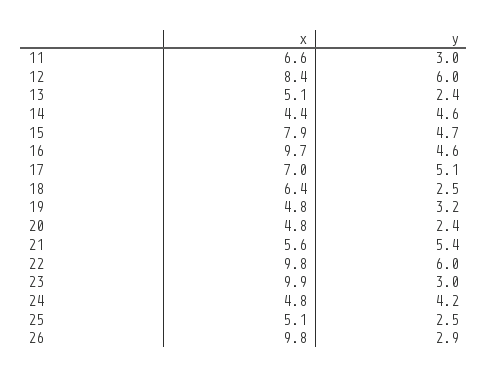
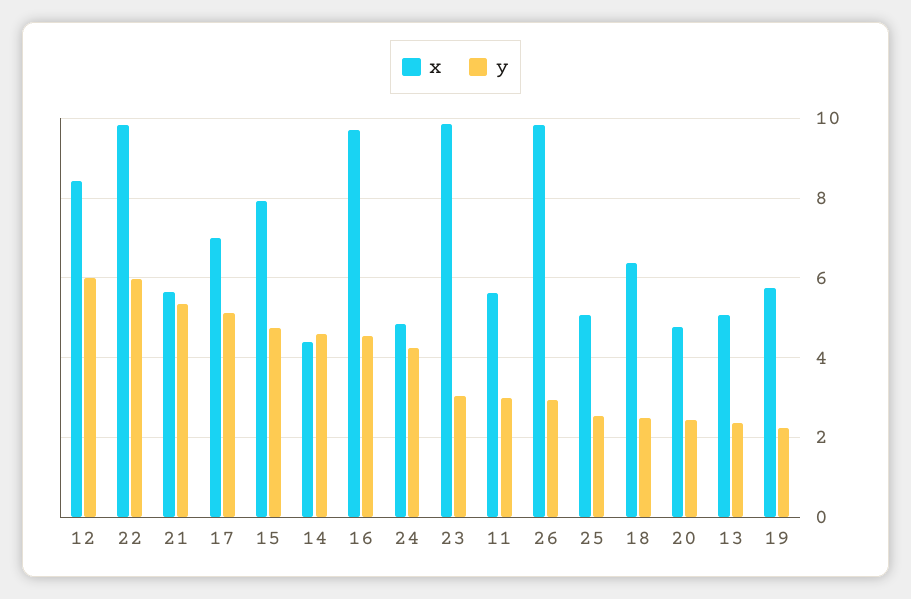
  {
    "x": {
-     "11": 6.6,
+     "11": 5.6,
      "12": 8.4,
      "13": 5.1,
      "14": 4.4,
      "15": 7.9,
      "16": 9.7,
      "17": 7,
      "18": 6.4,
-     "19": 4.8,
+     "19": 5.8,
      "20": 4.8,
      "21": 5.6,
      "22": 9.8,
      "23": 9.9,
      "24": 4.8,
      "25": 5.1,
      "26": 9.8
    },
    "y": {
      "11": 3,
      "12": 6,
      "13": 2.4,
      "14": 4.6,
      "15": 4.7,
      "16": 4.6,
      "17": 5.1,
      "18": 2.5,
-     "19": 3.2,
+     "19": 2.2,
      "20": 2.4,
      "21": 5.4,
      "22": 6,
      "23": 3,
      "24": 4.2,
      "25": 2.5,
      "26": 2.9
    }
  }

